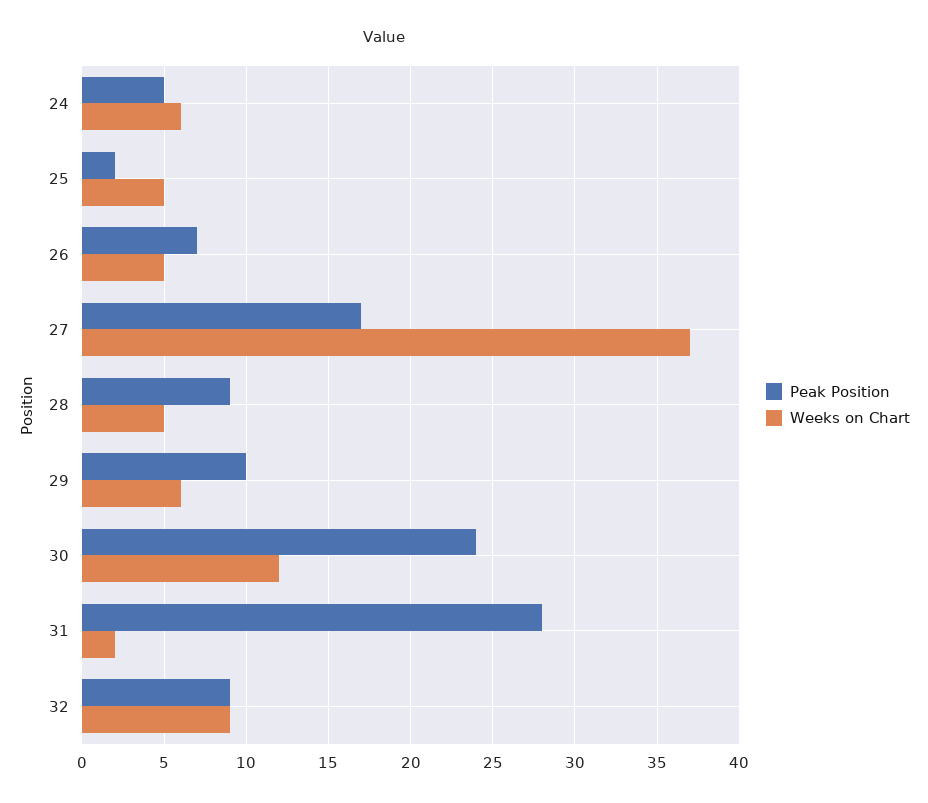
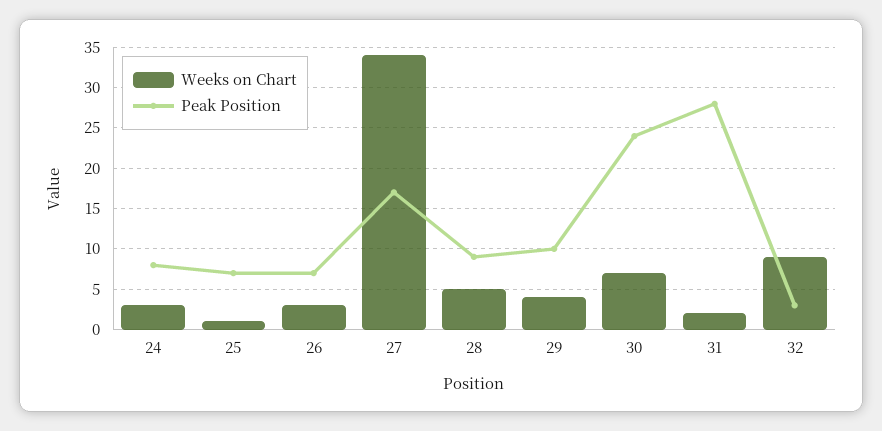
  {
    "Peak Position": {
-     "24": 5,
+     "24": 8,
-     "25": 2,
+     "25": 7,
      "26": 7,
      "27": 17,
      "28": 9,
      "29": 10,
      "30": 24,
      "31": 28,
-     "32": 9
+     "32": 3
    },
    "Weeks on Chart": {
-     "24": 6,
+     "24": 3,
-     "25": 5,
+     "25": 1,
-     "26": 5,
+     "26": 3,
-     "27": 37,
+     "27": 34,
      "28": 5,
-     "29": 6,
+     "29": 4,
-     "30": 12,
+     "30": 7,
      "31": 2,
      "32": 9
    }
  }

